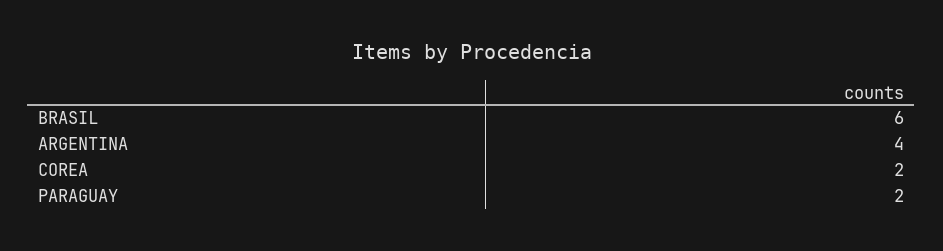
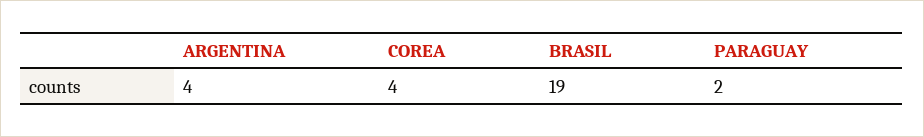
  {
-   "BRASIL": 6,
+   "BRASIL": 19,
    "ARGENTINA": 4,
-   "COREA": 2,
+   "COREA": 4,
    "PARAGUAY": 2
  }

